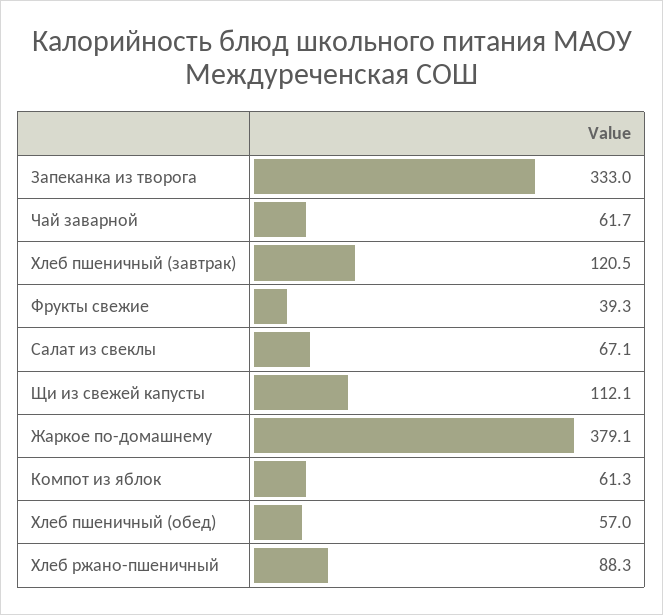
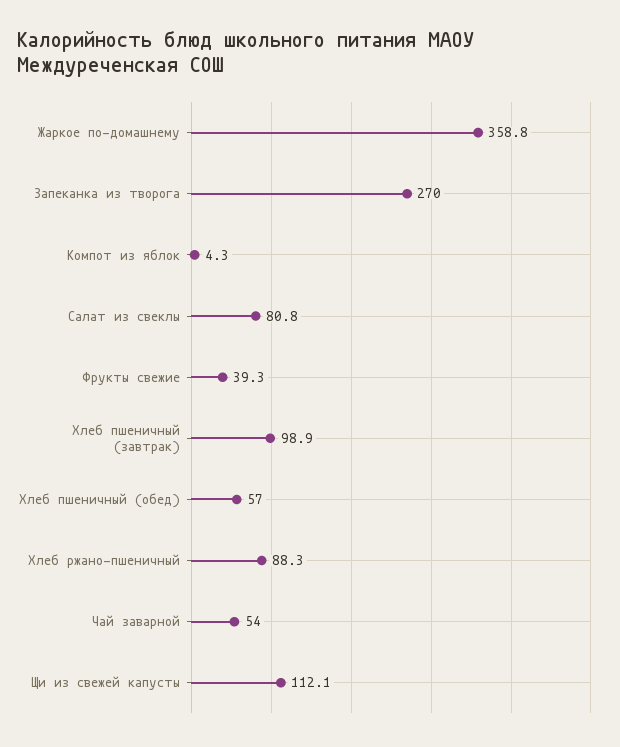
  {
-   "Запеканка из творога": 333,
+   "Запеканка из творога": 270,
-   "Чай заварной": 61.7,
+   "Чай заварной": 54,
-   "Хлеб пшеничный (завтрак)": 120.5,
+   "Хлеб пшеничный (завтрак)": 98.9,
    "Фрукты свежие": 39.3,
-   "Салат из свеклы": 67.1,
+   "Салат из свеклы": 80.8,
    "Щи из свежей капусты": 112.1,
-   "Жаркое по-домашнему": 379.1,
+   "Жаркое по-домашнему": 358.8,
-   "Компот из яблок": 61.3,
+   "Компот из яблок": 4.3,
    "Хлеб пшеничный (обед)": 57,
    "Хлеб ржано-пшеничный": 88.3
  }

